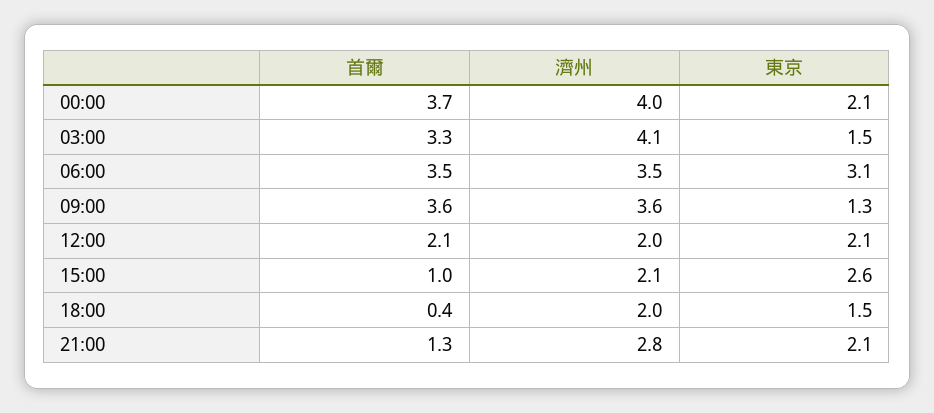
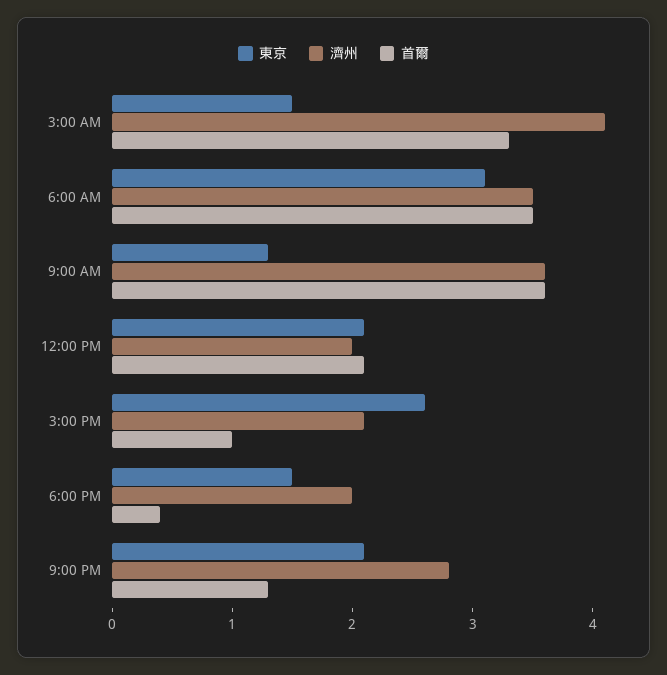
  {
    "首爾": {
-     "00:00": 3.7,
      "03:00": 3.3,
      "06:00": 3.5,
      "09:00": 3.6,
      "12:00": 2.1,
      "15:00": 1,
      "18:00": 0.4,
      "21:00": 1.3
    },
    "濟州": {
-     "00:00": 4,
      "03:00": 4.1,
      "06:00": 3.5,
      "09:00": 3.6,
      "12:00": 2,
      "15:00": 2.1,
      "18:00": 2,
      "21:00": 2.8
    },
    "東京": {
-     "00:00": 2.1,
      "03:00": 1.5,
      "06:00": 3.1,
      "09:00": 1.3,
      "12:00": 2.1,
      "15:00": 2.6,
      "18:00": 1.5,
      "21:00": 2.1
    }
  }

